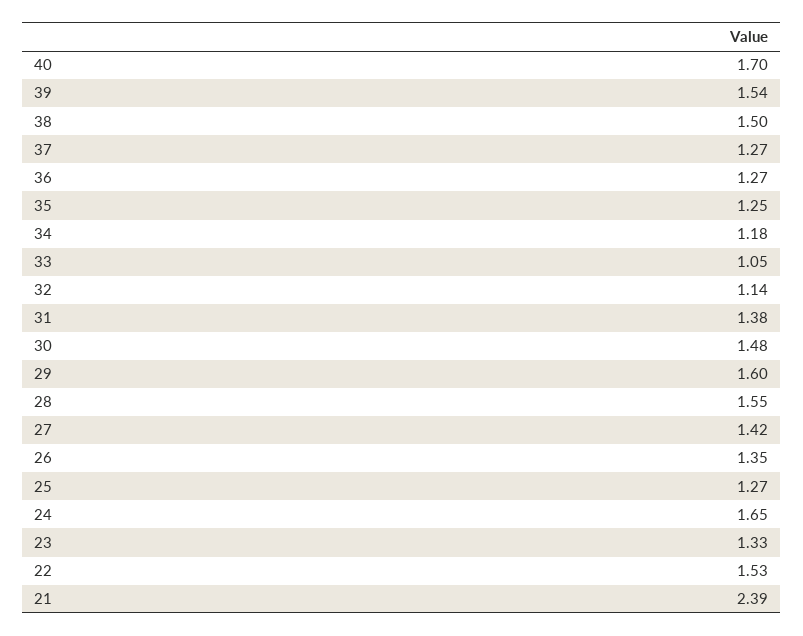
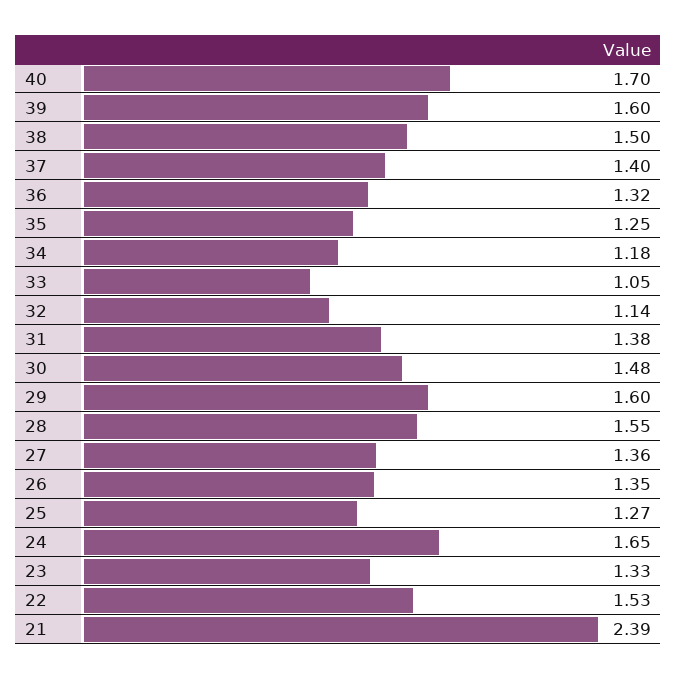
  {
    "40": 1.7,
-   "39": 1.54,
+   "39": 1.6,
    "38": 1.5,
-   "37": 1.27,
+   "37": 1.4,
-   "36": 1.27,
+   "36": 1.32,
    "35": 1.25,
    "34": 1.18,
    "33": 1.05,
    "32": 1.14,
    "31": 1.38,
    "30": 1.48,
    "29": 1.6,
    "28": 1.55,
-   "27": 1.42,
+   "27": 1.36,
    "26": 1.35,
    "25": 1.27,
    "24": 1.65,
    "23": 1.33,
    "22": 1.53,
    "21": 2.39
  }

